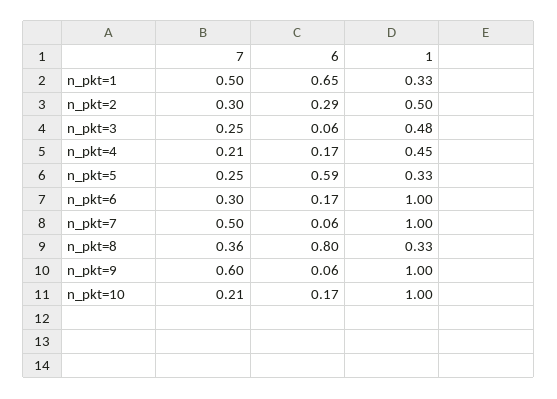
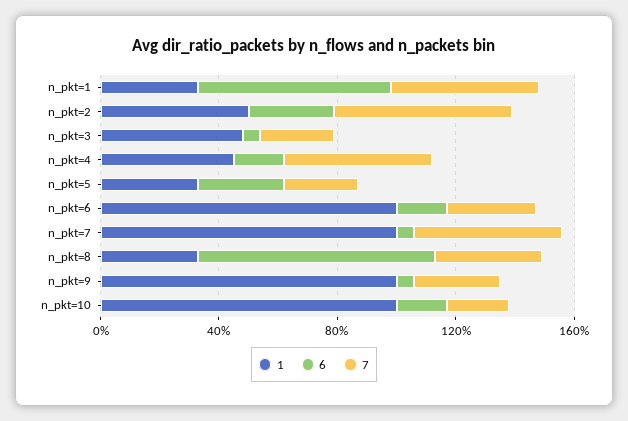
  {
    "7": {
      "n_pkt=1": 0.5,
-     "n_pkt=2": 0.3,
+     "n_pkt=2": 0.6,
      "n_pkt=3": 0.25,
-     "n_pkt=4": 0.21,
+     "n_pkt=4": 0.5,
      "n_pkt=5": 0.25,
      "n_pkt=6": 0.3,
      "n_pkt=7": 0.5,
      "n_pkt=8": 0.36,
-     "n_pkt=9": 0.6,
+     "n_pkt=9": 0.3,
      "n_pkt=10": 0.21
    },
    "6": {
      "n_pkt=1": 0.65,
      "n_pkt=2": 0.29,
      "n_pkt=3": 0.06,
      "n_pkt=4": 0.17,
-     "n_pkt=5": 0.59,
+     "n_pkt=5": 0.3,
      "n_pkt=6": 0.17,
      "n_pkt=7": 0.06,
      "n_pkt=8": 0.8,
      "n_pkt=9": 0.06,
      "n_pkt=10": 0.17
    },
    "1": {
      "n_pkt=1": 0.33,
      "n_pkt=2": 0.5,
      "n_pkt=3": 0.48,
      "n_pkt=4": 0.45,
      "n_pkt=5": 0.33,
      "n_pkt=6": 1,
      "n_pkt=7": 1,
      "n_pkt=8": 0.33,
      "n_pkt=9": 1,
      "n_pkt=10": 1
    }
  }

